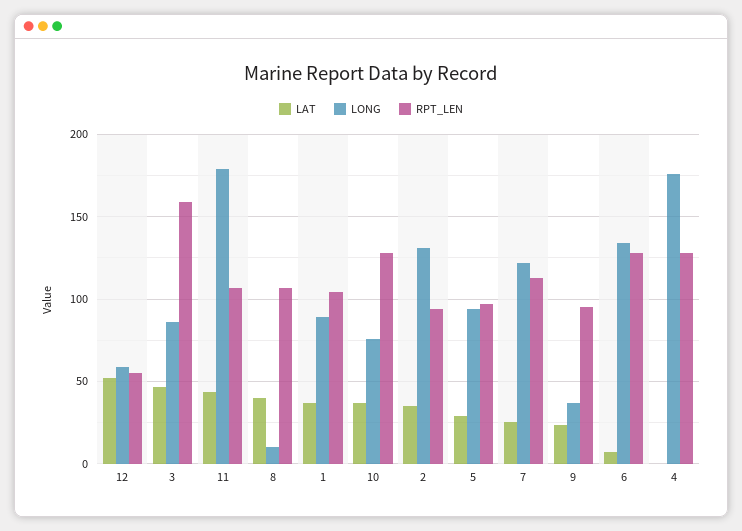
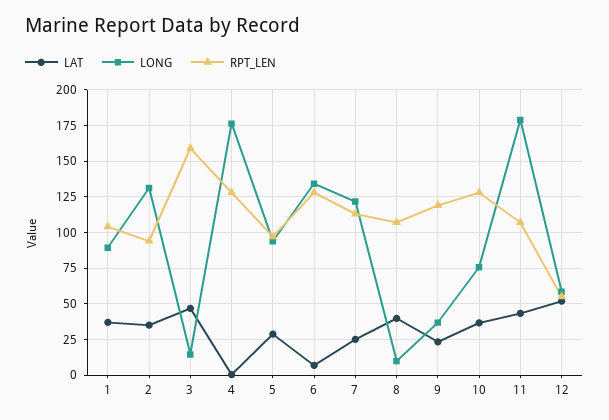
  {
    "LAT": {
      "12": 50,
      "3": 45,
      "11": 45,
      "8": 40,
      "1": 35,
      "10": 35,
      "2": 35,
      "5": 30,
      "7": 25,
      "9": 25,
      "6": 5,
      "4": 0
    },
    "LONG": {
      "12": 60,
-     "3": 85,
+     "3": 15,
      "11": 180,
      "8": 10,
      "1": 90,
      "10": 75,
      "2": 130,
      "5": 95,
      "7": 120,
      "9": 35,
      "6": 135,
      "4": 175
    },
    "RPT_LEN": {
      "12": 55,
      "3": 160,
      "11": 105,
      "8": 105,
      "1": 105,
      "10": 130,
      "2": 95,
      "5": 95,
      "7": 115,
-     "9": 95,
+     "9": 120,
      "6": 130,
      "4": 130
    }
  }

